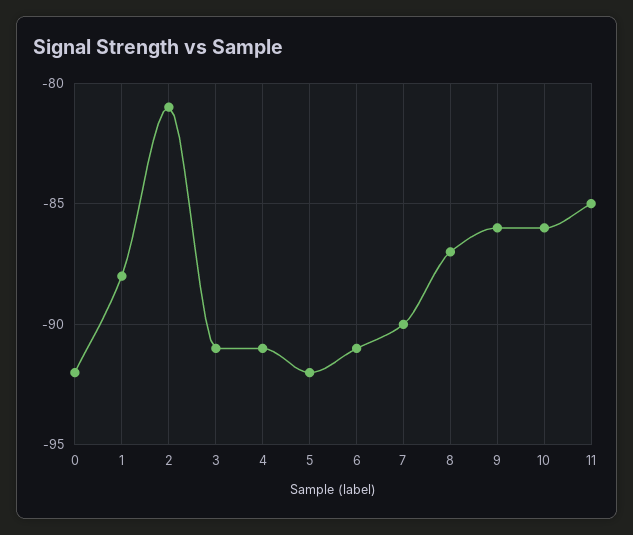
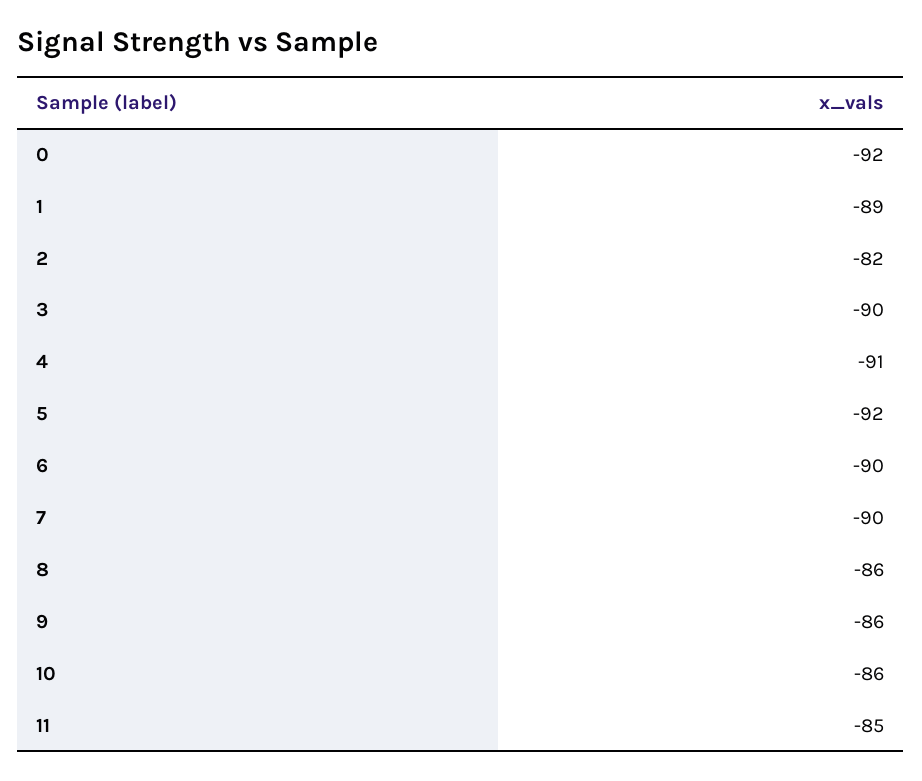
  {
    "0": -92,
-   "1": -88,
+   "1": -89,
-   "2": -81,
+   "2": -82,
-   "3": -91,
+   "3": -90,
    "4": -91,
    "5": -92,
-   "6": -91,
+   "6": -90,
    "7": -90,
-   "8": -87,
+   "8": -86,
    "9": -86,
    "10": -86,
    "11": -85
  }

